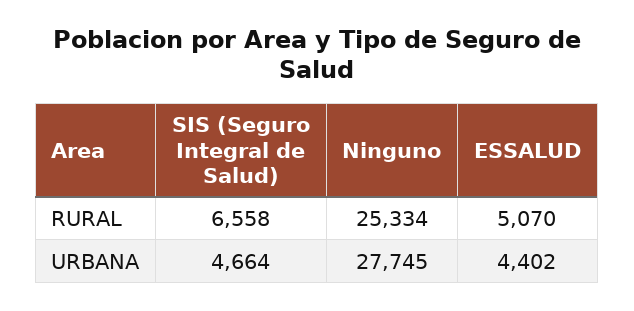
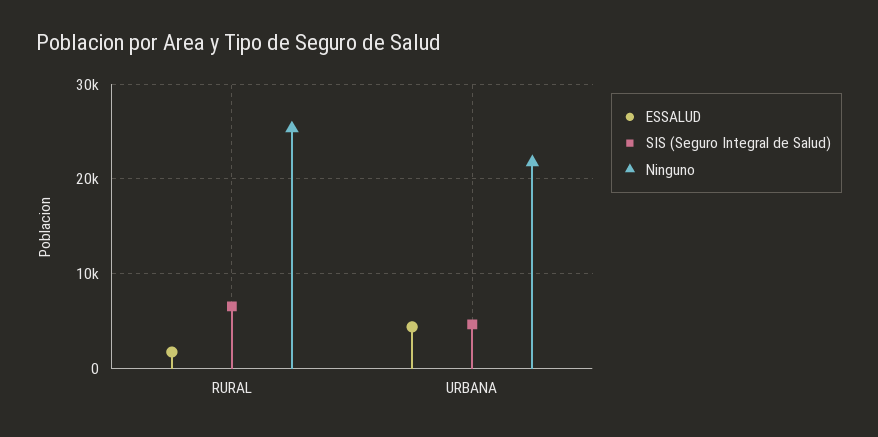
  {
    "SIS (Seguro Integral de Salud)": {
      "RURAL": 6558,
      "URBANA": 4664
    },
    "Ninguno": {
      "RURAL": 25334,
-     "URBANA": 27745
+     "URBANA": 22000
    },
    "ESSALUD": {
-     "RURAL": 5070,
+     "RURAL": 2000,
      "URBANA": 4402
    }
  }

